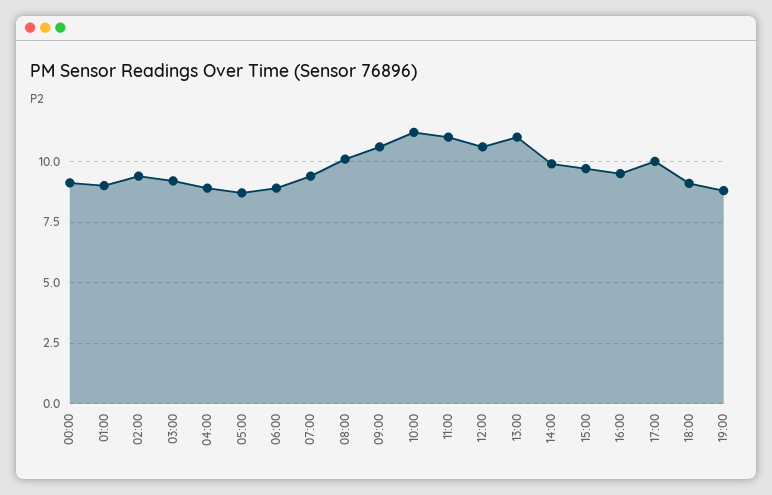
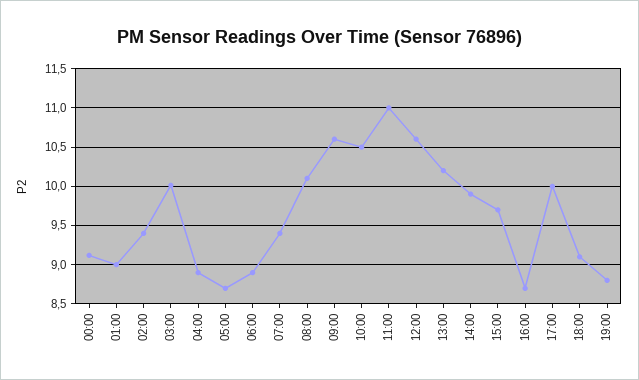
  {
    "00:00": 9.1,
    "01:00": 9,
    "02:00": 9.4,
-   "03:00": 9.25,
+   "03:00": 10,
    "04:00": 8.9,
    "05:00": 8.7,
    "06:00": 8.9,
    "07:00": 9.4,
    "08:00": 10.1,
    "09:00": 10.6,
-   "10:00": 11.25,
+   "10:00": 10.5,
    "11:00": 11,
    "12:00": 10.6,
-   "13:00": 11,
+   "13:00": 10.2,
    "14:00": 9.9,
    "15:00": 9.7,
-   "16:00": 9.5,
+   "16:00": 8.7,
    "17:00": 10,
    "18:00": 9.1,
    "19:00": 8.8
  }

